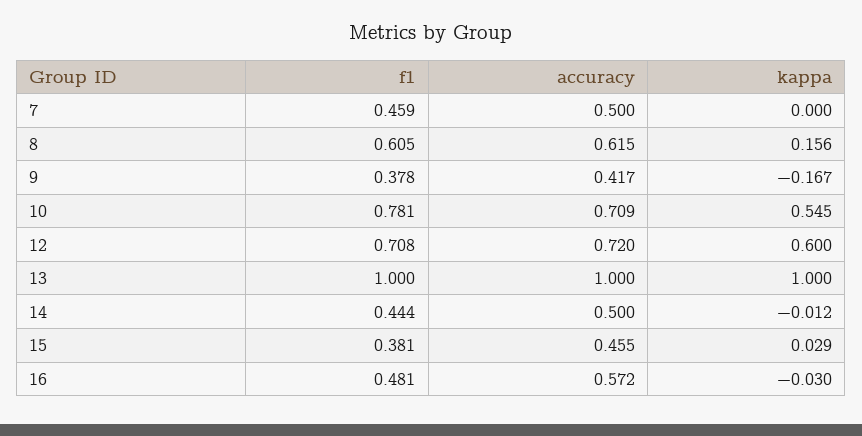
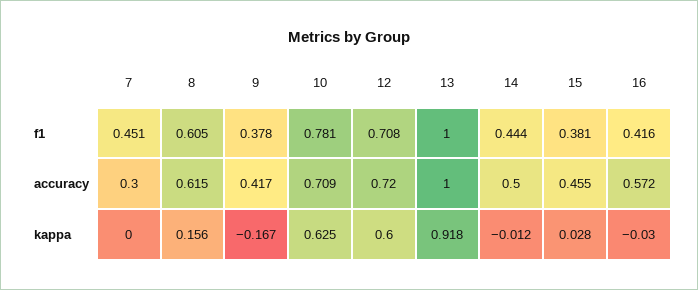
  {
    "f1": {
-     "7": 0.459,
+     "7": 0.451,
      "8": 0.605,
      "9": 0.378,
      "10": 0.781,
      "12": 0.708,
      "13": 1,
      "14": 0.444,
      "15": 0.381,
-     "16": 0.481
+     "16": 0.416
    },
    "accuracy": {
-     "7": 0.5,
+     "7": 0.3,
      "8": 0.615,
      "9": 0.417,
      "10": 0.709,
      "12": 0.72,
      "13": 1,
      "14": 0.5,
      "15": 0.455,
      "16": 0.572
    },
    "kappa": {
      "7": 0,
      "8": 0.156,
      "9": -0.167,
-     "10": 0.545,
+     "10": 0.625,
      "12": 0.6,
-     "13": 1,
+     "13": 0.918,
      "14": -0.012,
-     "15": 0.029,
+     "15": 0.028,
      "16": -0.03
    }
  }

